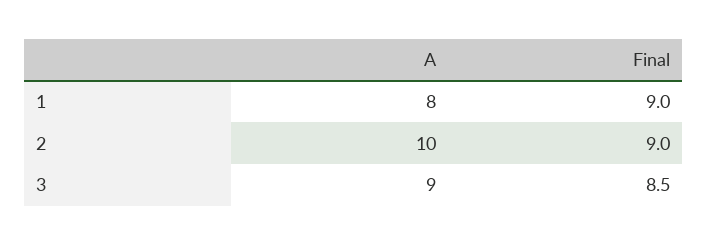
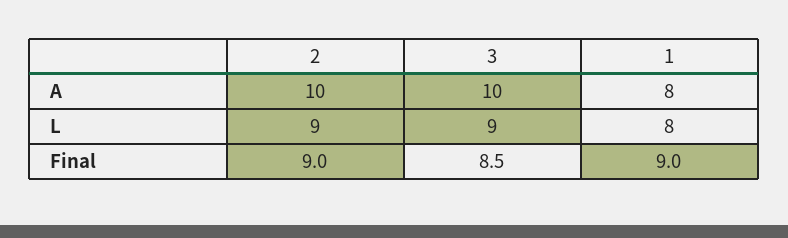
  {
    "A": {
      "1": 8,
      "2": 10,
-     "3": 9
+     "3": 10
    },
    "Final": {
      "1": 9,
      "2": 9,
      "3": 8.5
-   }
+   },
+   "L": {
+     "2": 9,
+     "3": 9,
+     "1": 8
+   }
  }

